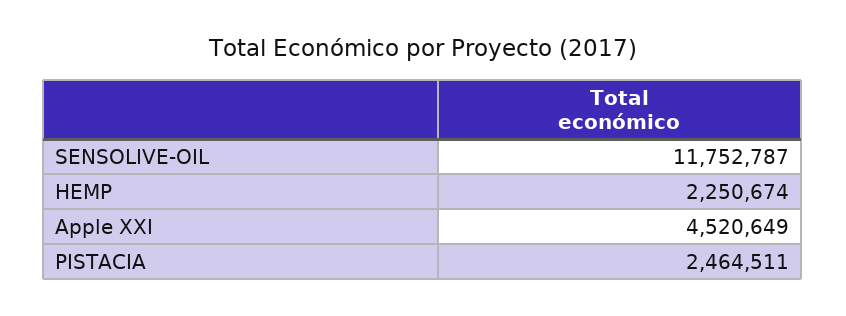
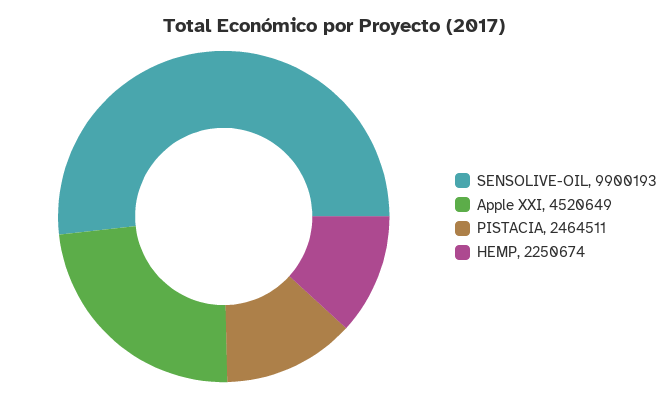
  {
-   "SENSOLIVE-OIL": 11752787,
+   "SENSOLIVE-OIL": 9900193,
    "HEMP": 2250674,
    "Apple XXI": 4520649,
    "PISTACIA": 2464511
  }

